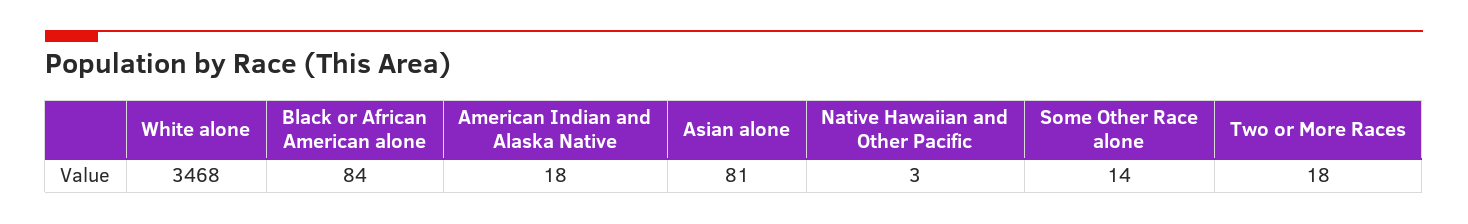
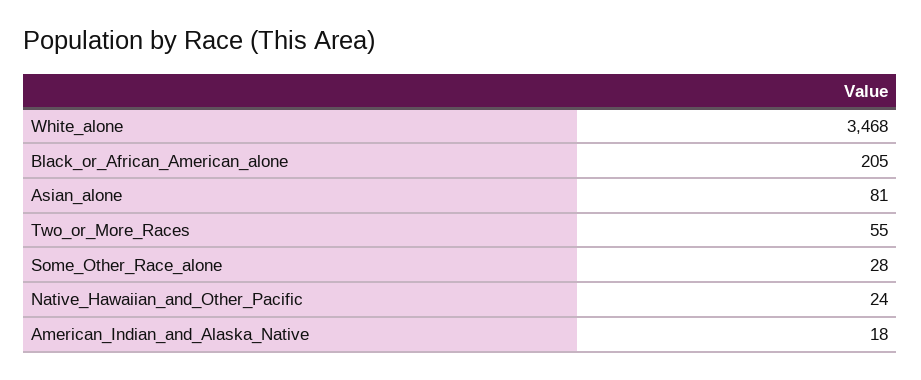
  {
    "White alone": 3468,
-   "Black or African American alone": 84,
+   "Black or African American alone": 205,
    "American Indian and Alaska Native": 18,
    "Asian alone": 81,
-   "Native Hawaiian and Other Pacific": 3,
+   "Native Hawaiian and Other Pacific": 24,
-   "Some Other Race alone": 14,
+   "Some Other Race alone": 28,
-   "Two or More Races": 18
+   "Two or More Races": 55
  }

